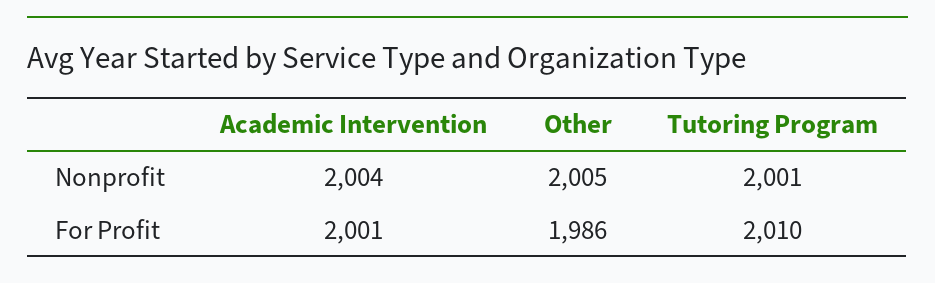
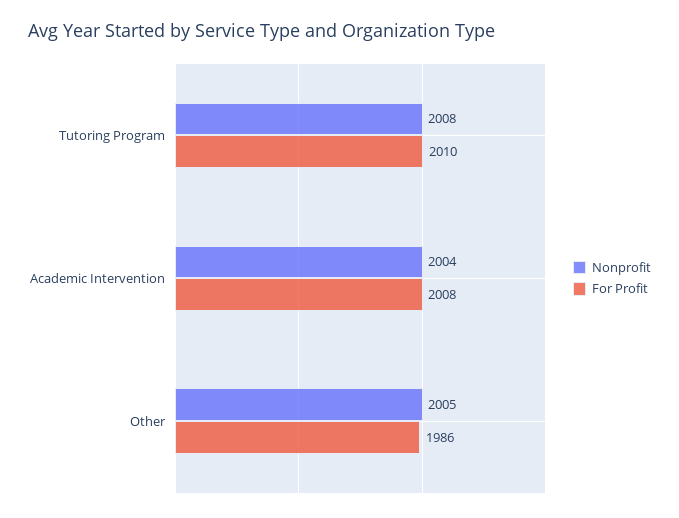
  {
    "Nonprofit": {
      "Academic Intervention": 2004,
      "Other": 2005,
-     "Tutoring Program": 2001
+     "Tutoring Program": 2008
    },
    "For Profit": {
-     "Academic Intervention": 2001,
+     "Academic Intervention": 2008,
      "Other": 1986,
      "Tutoring Program": 2010
    }
  }

